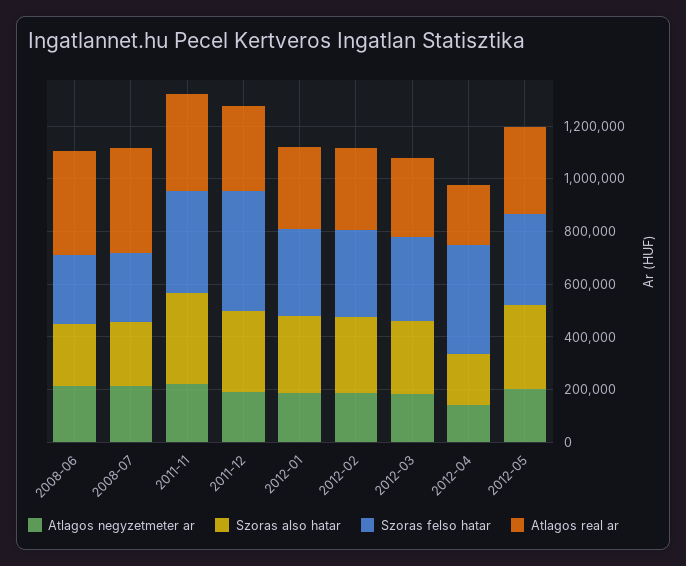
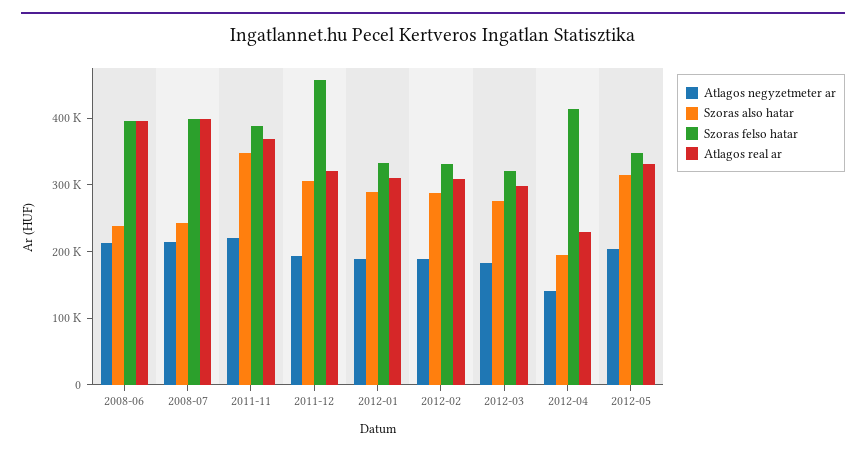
  {
    "Atlagos negyzetmeter ar": {
      "2008-06": 220000,
      "2008-07": 220000,
      "2011-11": 220000,
      "2011-12": 200000,
      "2012-01": 180000,
      "2012-02": 180000,
      "2012-03": 180000,
      "2012-04": 140000,
      "2012-05": 200000
    },
    "Szoras also hatar": {
      "2008-06": 240000,
      "2008-07": 240000,
      "2011-11": 340000,
      "2011-12": 300000,
      "2012-01": 280000,
      "2012-02": 280000,
      "2012-03": 280000,
      "2012-04": 200000,
      "2012-05": 320000
    },
    "Szoras felso hatar": {
-     "2008-06": 250000,
+     "2008-06": 400000,
-     "2008-07": 250000,
+     "2008-07": 400000,
      "2011-11": 380000,
      "2011-12": 460000,
      "2012-01": 340000,
      "2012-02": 340000,
      "2012-03": 320000,
      "2012-04": 420000,
      "2012-05": 340000
    },
    "Atlagos real ar": {
      "2008-06": 400000,
      "2008-07": 400000,
      "2011-11": 360000,
      "2011-12": 320000,
      "2012-01": 320000,
      "2012-02": 300000,
      "2012-03": 300000,
      "2012-04": 220000,
      "2012-05": 340000
    }
  }

